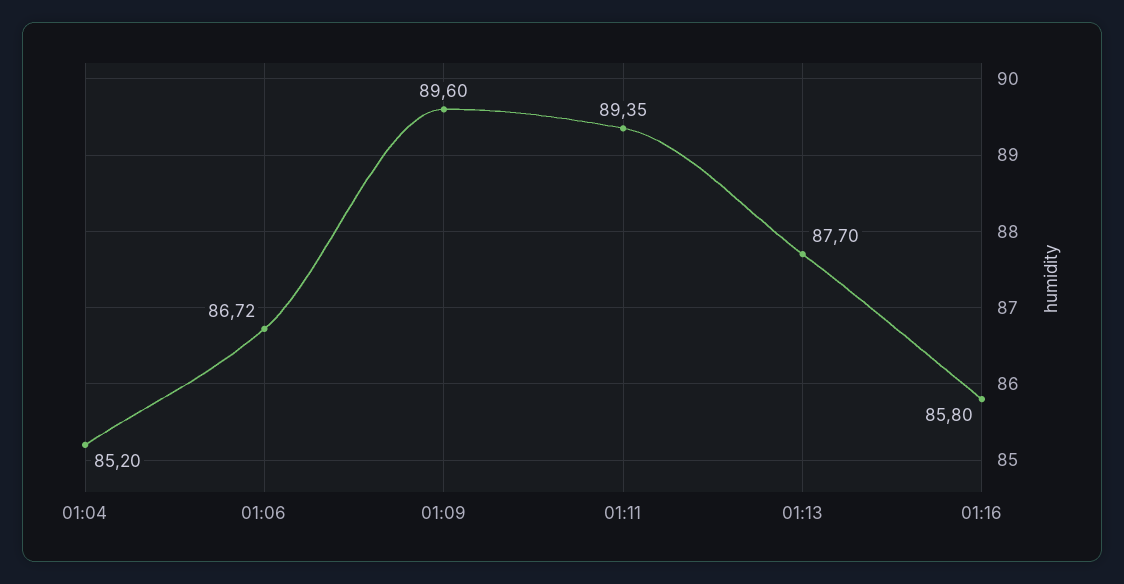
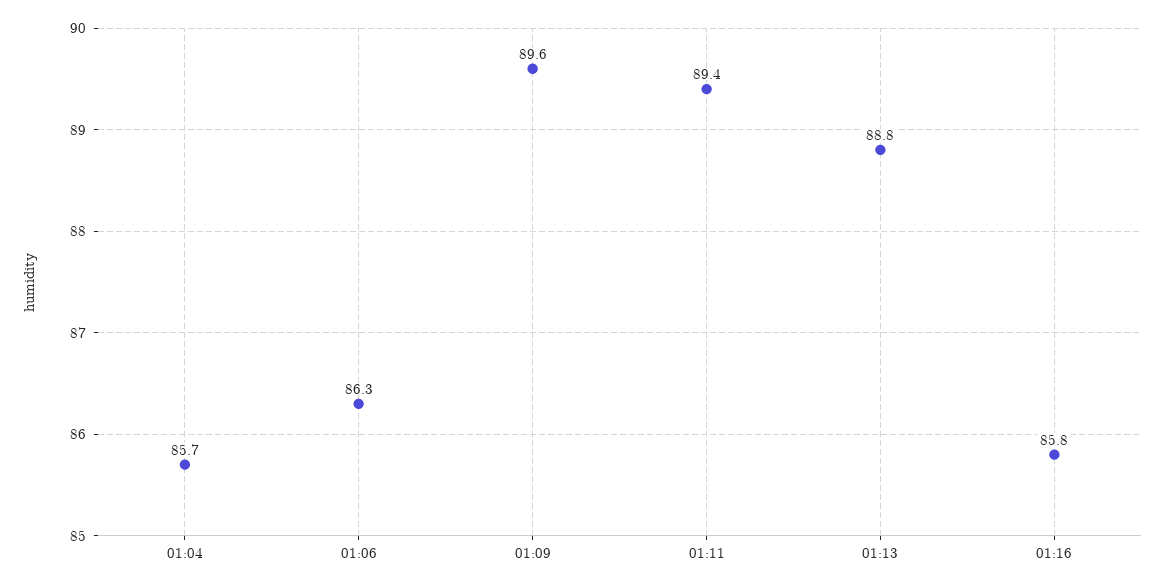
  {
-   "01:04": 85.2,
+   "01:04": 85.7,
-   "01:06": 86.72,
+   "01:06": 86.3,
    "01:09": 89.6,
    "01:11": 89.35,
-   "01:13": 87.7,
+   "01:13": 88.8,
    "01:16": 85.8
  }

